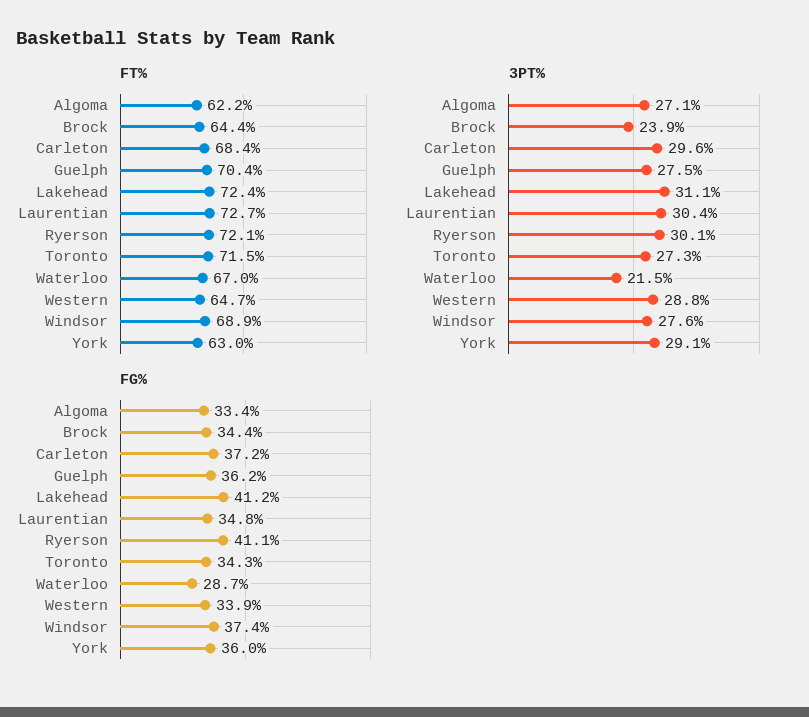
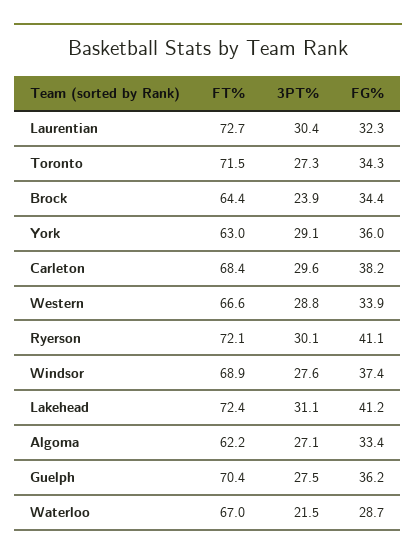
  {
    "FT%": {
      "Algoma": 62.2,
      "Brock": 64.4,
      "Carleton": 68.4,
      "Guelph": 70.4,
      "Lakehead": 72.4,
      "Laurentian": 72.7,
      "Ryerson": 72.1,
      "Toronto": 71.5,
      "Waterloo": 67,
-     "Western": 64.7,
+     "Western": 66.6,
      "Windsor": 68.9,
      "York": 63
    },
    "3PT%": {
      "Algoma": 27.1,
      "Brock": 23.9,
      "Carleton": 29.6,
      "Guelph": 27.5,
      "Lakehead": 31.1,
      "Laurentian": 30.4,
      "Ryerson": 30.1,
      "Toronto": 27.3,
      "Waterloo": 21.5,
      "Western": 28.8,
      "Windsor": 27.6,
      "York": 29.1
    },
    "FG%": {
      "Algoma": 33.4,
      "Brock": 34.4,
-     "Carleton": 37.2,
+     "Carleton": 38.2,
      "Guelph": 36.2,
      "Lakehead": 41.2,
-     "Laurentian": 34.8,
+     "Laurentian": 32.3,
      "Ryerson": 41.1,
      "Toronto": 34.3,
      "Waterloo": 28.7,
      "Western": 33.9,
      "Windsor": 37.4,
      "York": 36
    }
  }

